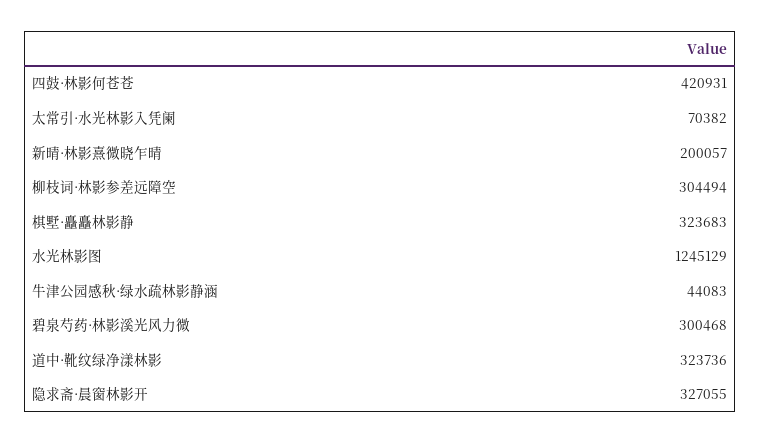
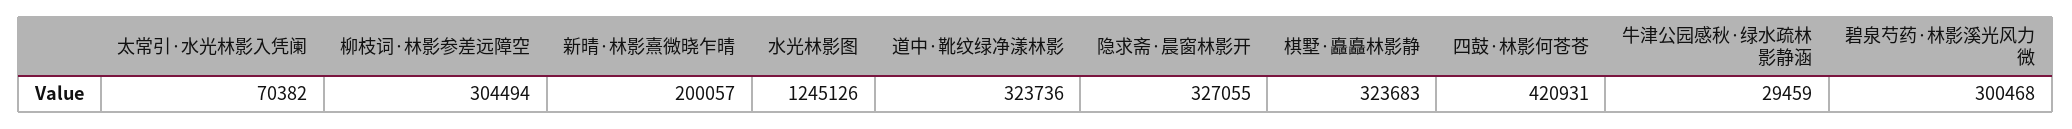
  {
    "四鼓·林影何苍苍": 420931,
    "太常引·水光林影入凭阑": 70382,
    "新晴·林影熹微晓乍晴": 200057,
    "柳枝词·林影参差远障空": 304494,
    "棋墅·矗矗林影静": 323683,
-   "水光林影图": 1245129,
+   "水光林影图": 1245126,
-   "牛津公园感秋·绿水疏林影静涵": 44083,
+   "牛津公园感秋·绿水疏林影静涵": 29459,
    "碧泉芍药·林影溪光风力微": 300468,
    "道中·靴纹绿净漾林影": 323736,
    "隐求斋·晨窗林影开": 327055
  }

